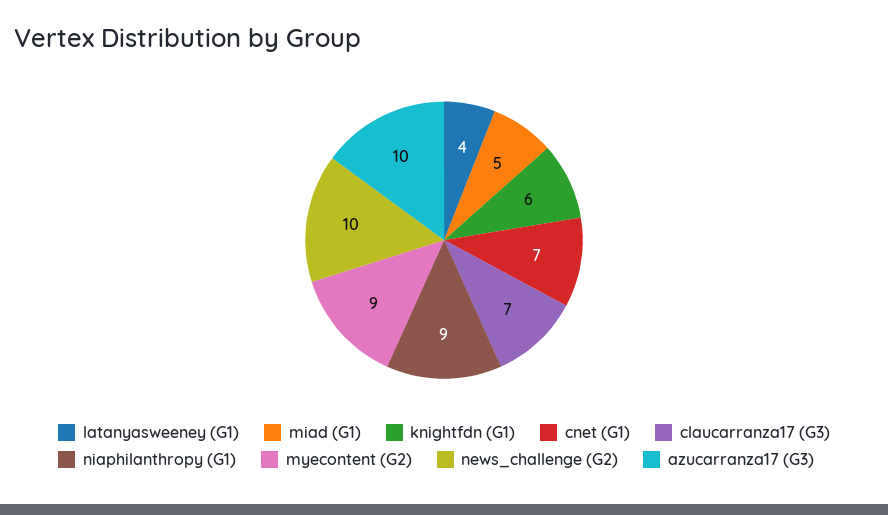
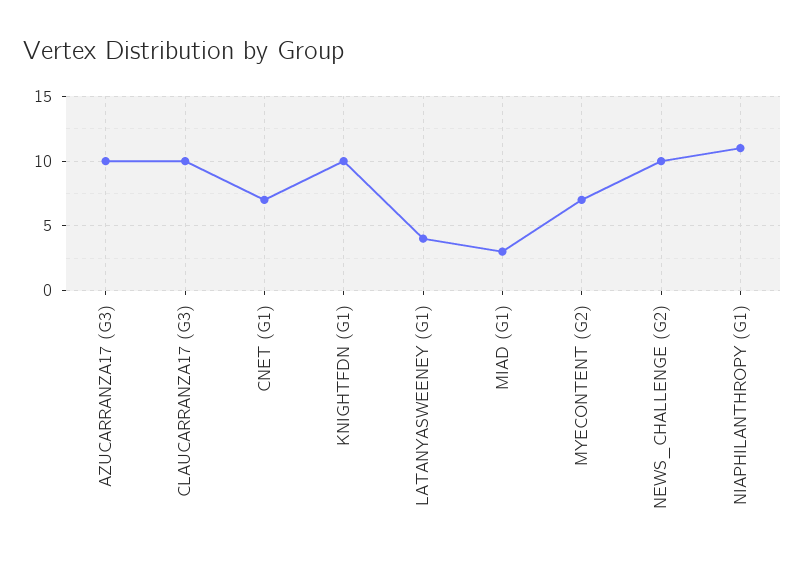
  {
    "latanyasweeney (G1)": 4,
-   "miad (G1)": 5,
+   "miad (G1)": 3,
-   "knightfdn (G1)": 6,
+   "knightfdn (G1)": 10,
    "cnet (G1)": 7,
-   "claucarranza17 (G3)": 7,
+   "claucarranza17 (G3)": 10,
-   "niaphilanthropy (G1)": 9,
+   "niaphilanthropy (G1)": 11,
-   "myecontent (G2)": 9,
+   "myecontent (G2)": 7,
    "news_challenge (G2)": 10,
    "azucarranza17 (G3)": 10
  }

